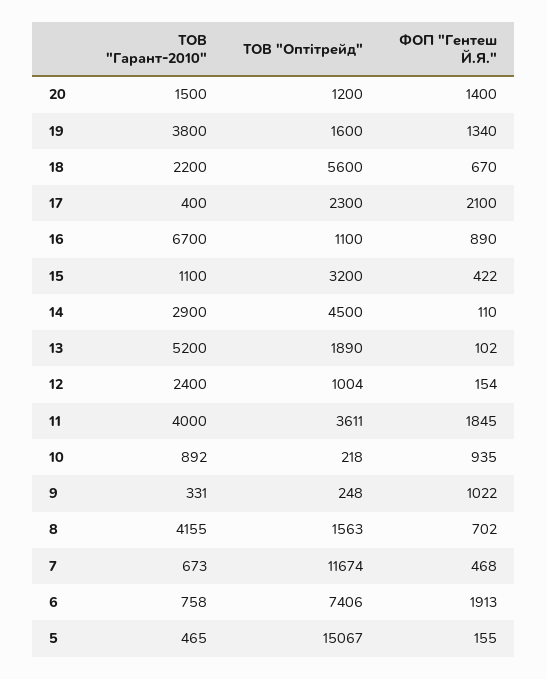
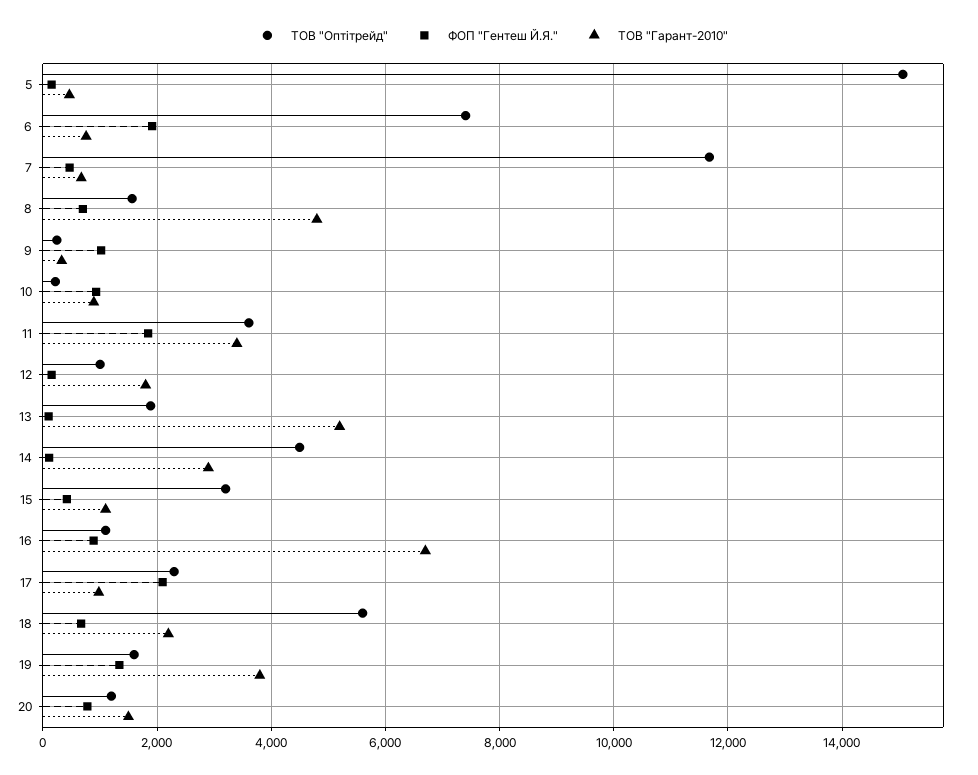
  {
    "ТОВ \"Гарант-2010\"": {
      "20": 1500,
      "19": 3800,
      "18": 2200,
-     "17": 400,
+     "17": 1000,
      "16": 6700,
      "15": 1100,
      "14": 2900,
      "13": 5200,
-     "12": 2400,
+     "12": 1800,
-     "11": 4000,
+     "11": 3400,
      "10": 892,
      "9": 331,
-     "8": 4155,
+     "8": 4800,
      "7": 673,
      "6": 758,
      "5": 465
    },
    "ТОВ \"Оптітрейд\"": {
      "20": 1200,
      "19": 1600,
      "18": 5600,
      "17": 2300,
      "16": 1100,
      "15": 3200,
      "14": 4500,
      "13": 1890,
      "12": 1004,
      "11": 3611,
      "10": 218,
      "9": 248,
      "8": 1563,
      "7": 11674,
      "6": 7406,
      "5": 15067
    },
    "ФОП \"Гентеш Й.Я.\"": {
-     "20": 1400,
+     "20": 800,
      "19": 1340,
      "18": 670,
      "17": 2100,
      "16": 890,
      "15": 422,
      "14": 110,
      "13": 102,
      "12": 154,
      "11": 1845,
      "10": 935,
      "9": 1022,
      "8": 702,
      "7": 468,
      "6": 1913,
      "5": 155
    }
  }

